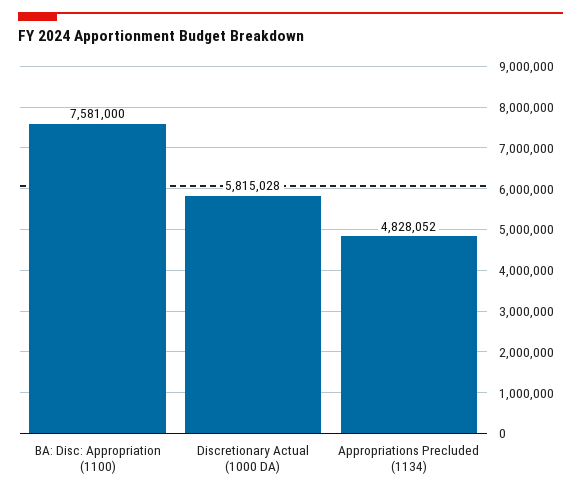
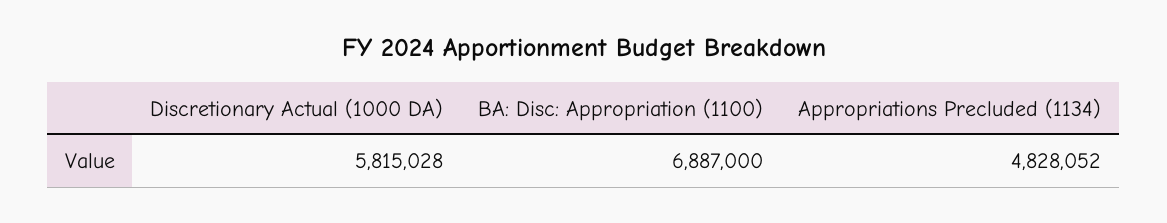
  {
-   "BA: Disc: Appropriation (1100)": 7581000,
+   "BA: Disc: Appropriation (1100)": 6887000,
    "Discretionary Actual (1000 DA)": 5815028,
    "Appropriations Precluded (1134)": 4828052
  }

